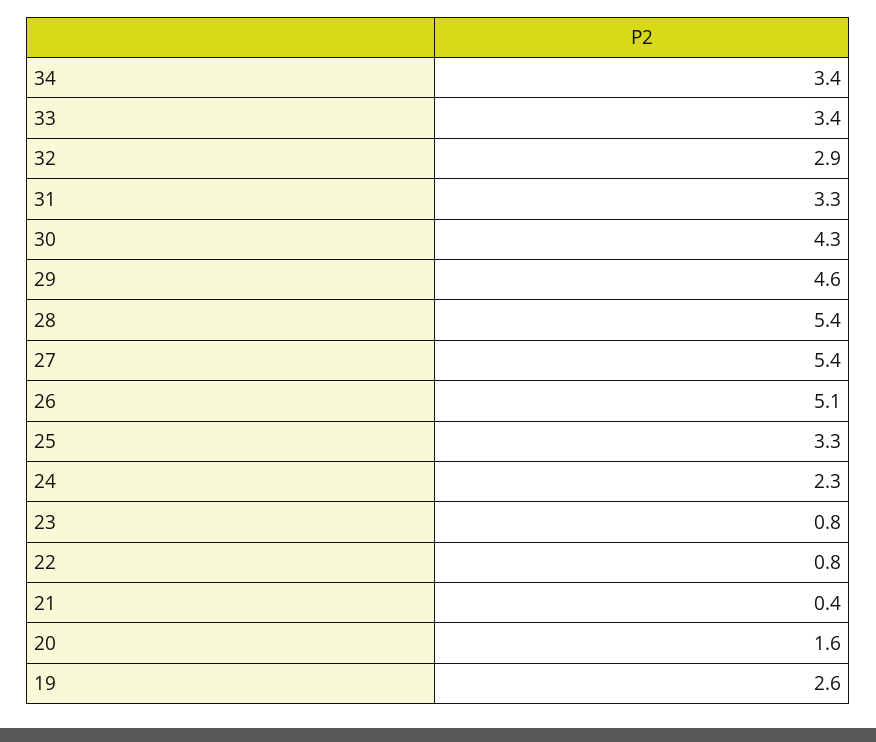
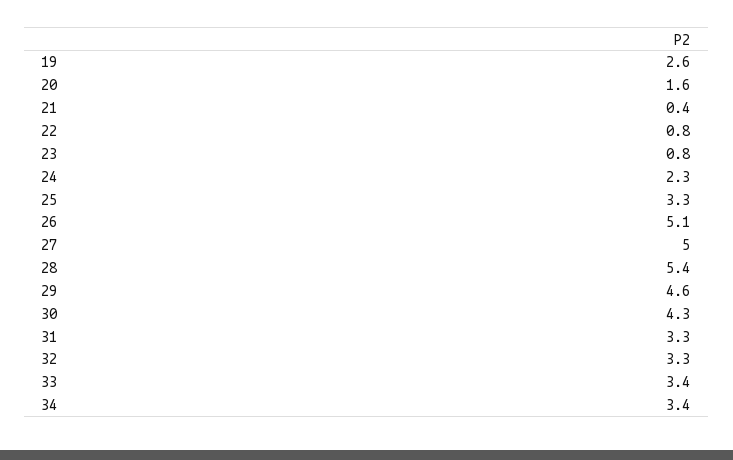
  {
    "34": 3.4,
    "33": 3.4,
-   "32": 2.9,
+   "32": 3.3,
    "31": 3.3,
    "30": 4.3,
    "29": 4.6,
    "28": 5.4,
-   "27": 5.4,
+   "27": 5,
    "26": 5.1,
    "25": 3.3,
    "24": 2.3,
    "23": 0.8,
    "22": 0.8,
    "21": 0.4,
    "20": 1.6,
    "19": 2.6
  }

